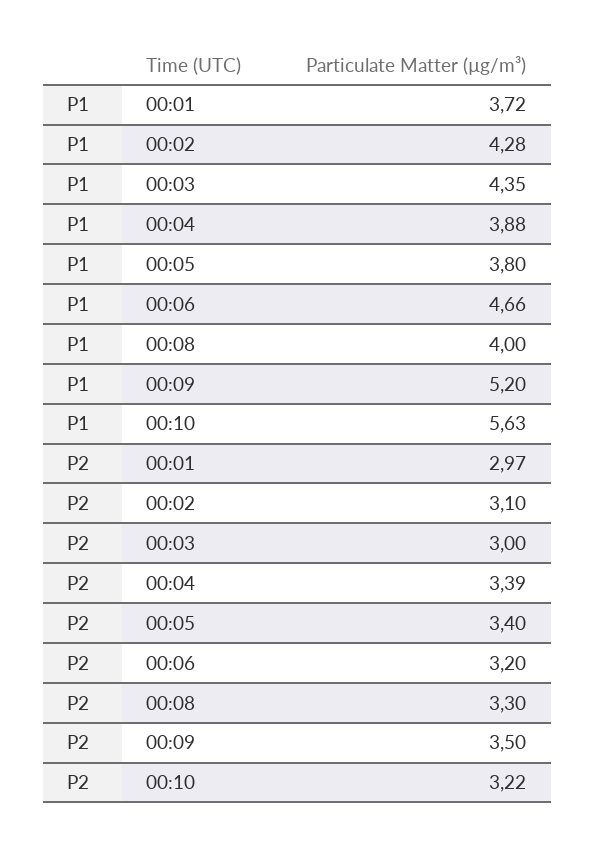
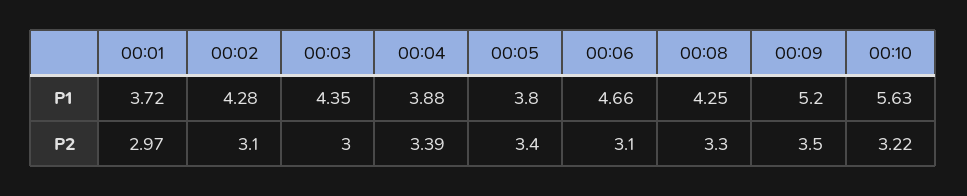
  {
    "P1": {
      "00:01": 3.72,
      "00:02": 4.28,
      "00:03": 4.35,
      "00:04": 3.88,
      "00:05": 3.8,
      "00:06": 4.66,
-     "00:08": 4,
+     "00:08": 4.25,
      "00:09": 5.2,
      "00:10": 5.63
    },
    "P2": {
      "00:01": 2.97,
      "00:02": 3.1,
      "00:03": 3,
      "00:04": 3.39,
      "00:05": 3.4,
-     "00:06": 3.2,
+     "00:06": 3.1,
      "00:08": 3.3,
      "00:09": 3.5,
      "00:10": 3.22
    }
  }

